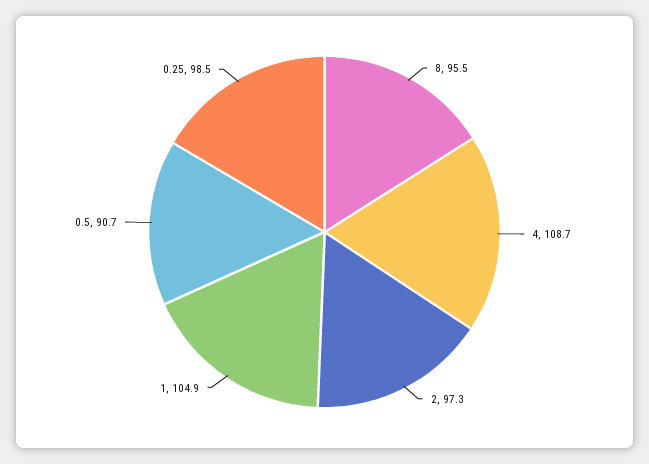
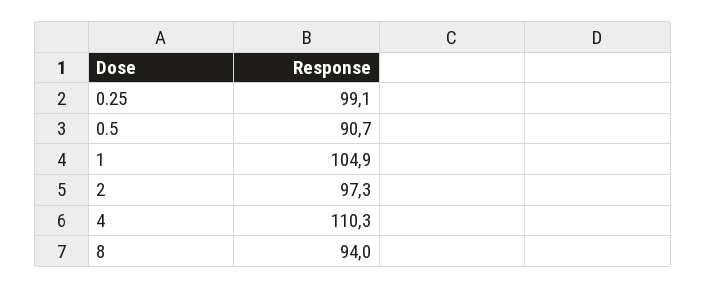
  {
-   "8": 95.5,
+   "8": 94,
-   "4": 108.7,
+   "4": 110.3,
    "2": 97.3,
    "1": 104.9,
    "0.5": 90.7,
-   "0.25": 98.5
+   "0.25": 99.1
  }

